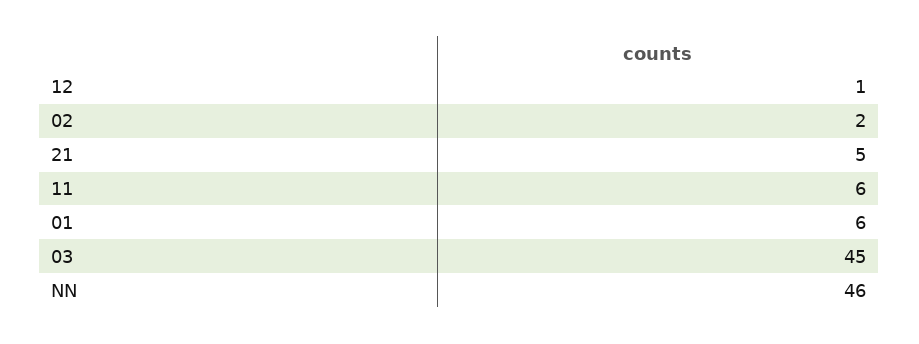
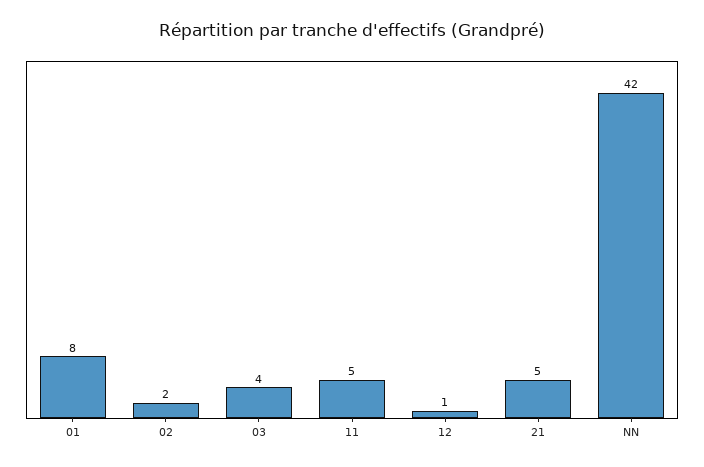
  {
    "12": 1,
    "02": 2,
    "21": 5,
-   "11": 6,
+   "11": 5,
-   "01": 6,
+   "01": 8,
-   "03": 45,
+   "03": 4,
-   "NN": 46
+   "NN": 42
  }

